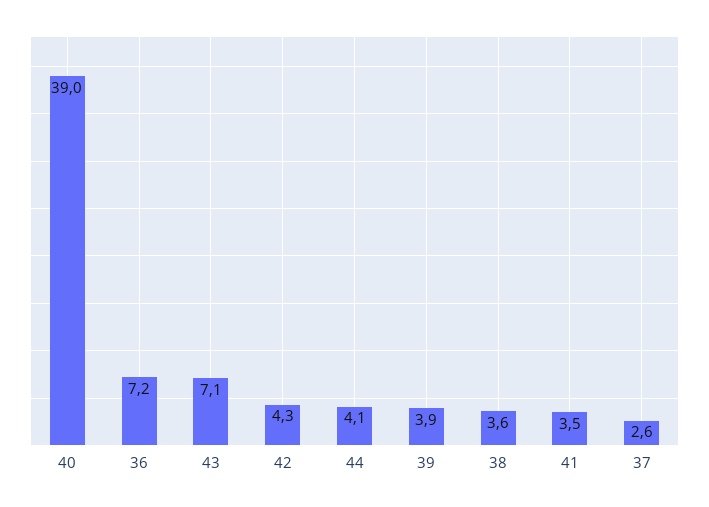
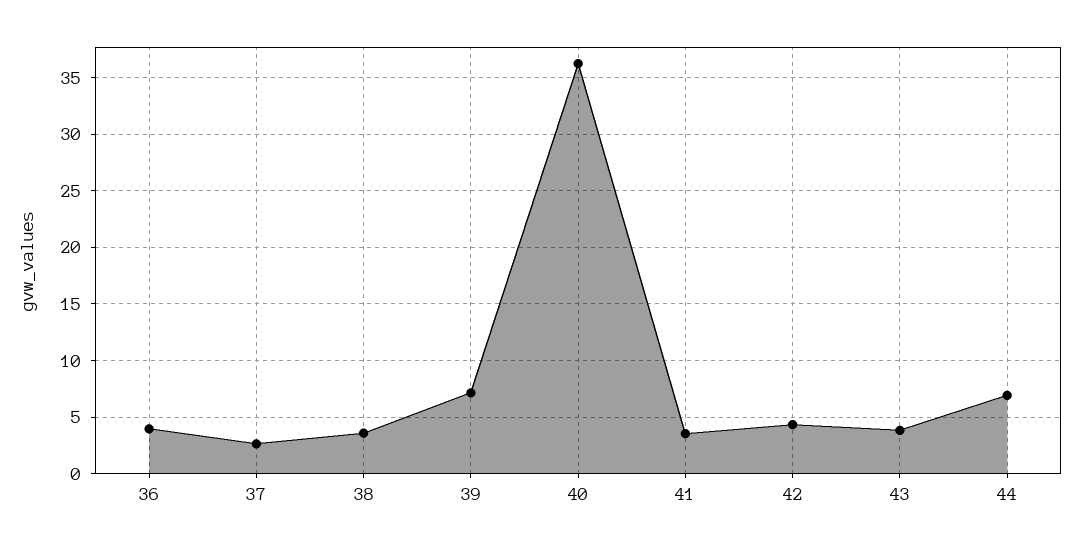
  {
-   "40": 39,
+   "40": 36,
-   "36": 7.2,
+   "36": 4,
-   "43": 7.1,
+   "43": 4,
    "42": 4.3,
-   "44": 4.1,
+   "44": 7,
-   "39": 3.9,
+   "39": 7,
    "38": 3.6,
    "41": 3.5,
    "37": 2.6
  }

